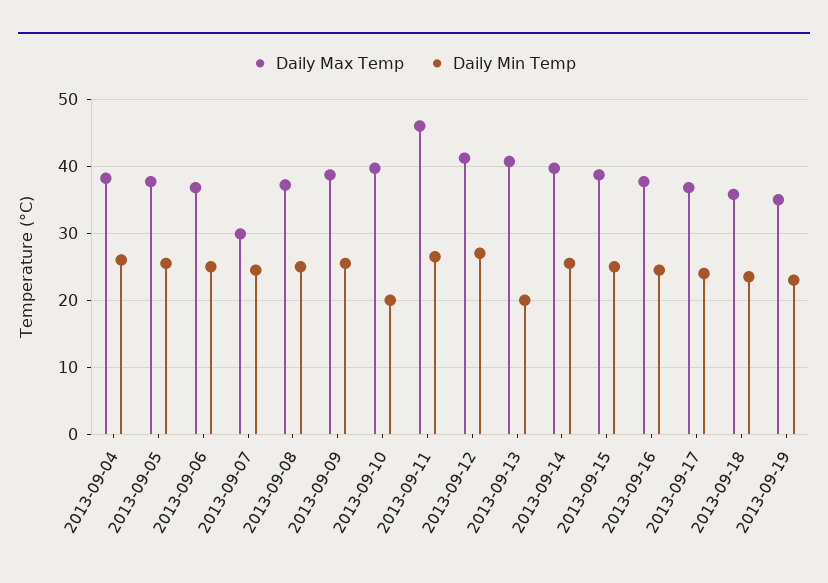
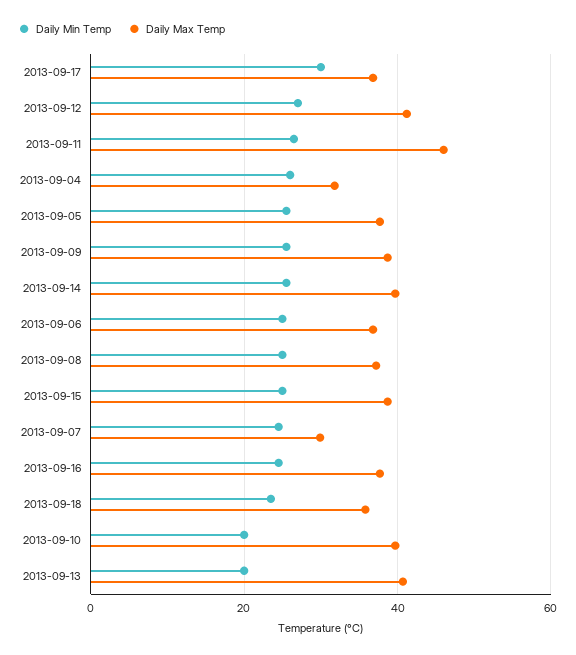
  {
    "Daily Max Temp": {
-     "2013-09-04": 38,
+     "2013-09-04": 32,
      "2013-09-05": 38,
      "2013-09-06": 37,
      "2013-09-07": 30,
      "2013-09-08": 37,
      "2013-09-09": 39,
      "2013-09-10": 40,
      "2013-09-11": 46,
      "2013-09-12": 41,
      "2013-09-13": 41,
      "2013-09-14": 40,
      "2013-09-15": 39,
      "2013-09-16": 38,
      "2013-09-17": 37,
-     "2013-09-18": 36,
+     "2013-09-18": 36
-     "2013-09-19": 35
    },
    "Daily Min Temp": {
      "2013-09-04": 26,
      "2013-09-05": 26,
      "2013-09-06": 25,
      "2013-09-07": 25,
      "2013-09-08": 25,
      "2013-09-09": 26,
      "2013-09-10": 20,
      "2013-09-11": 27,
      "2013-09-12": 27,
      "2013-09-13": 20,
      "2013-09-14": 26,
      "2013-09-15": 25,
      "2013-09-16": 25,
-     "2013-09-17": 24,
+     "2013-09-17": 30,
-     "2013-09-18": 24,
+     "2013-09-18": 24
-     "2013-09-19": 23
    }
  }

